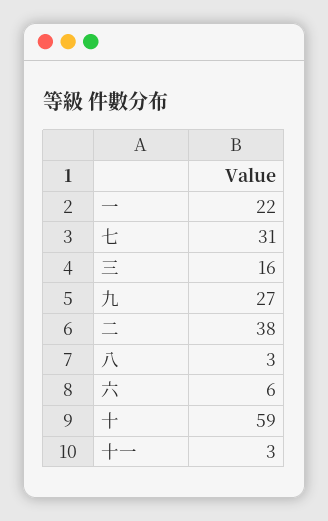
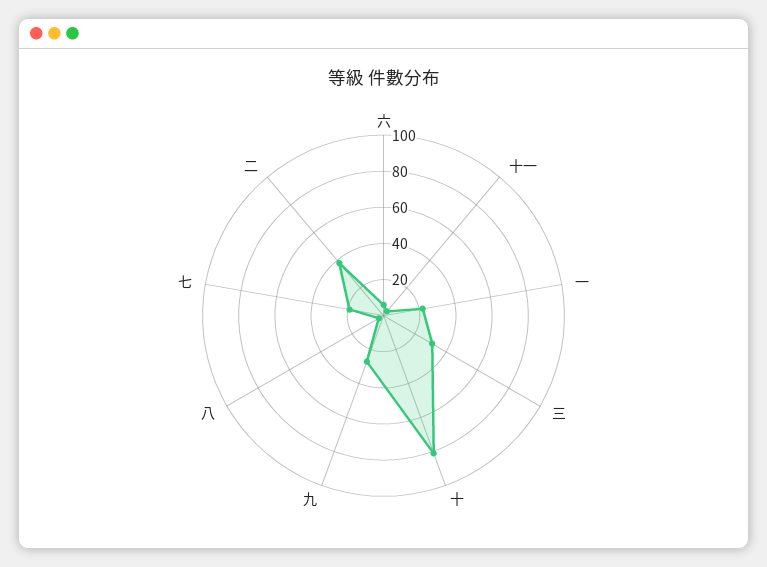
  {
    "一": 22,
-   "七": 31,
+   "七": 20,
-   "三": 16,
+   "三": 30,
    "九": 27,
    "二": 38,
    "八": 3,
    "六": 6,
-   "十": 59,
+   "十": 80,
    "十一": 3
  }

